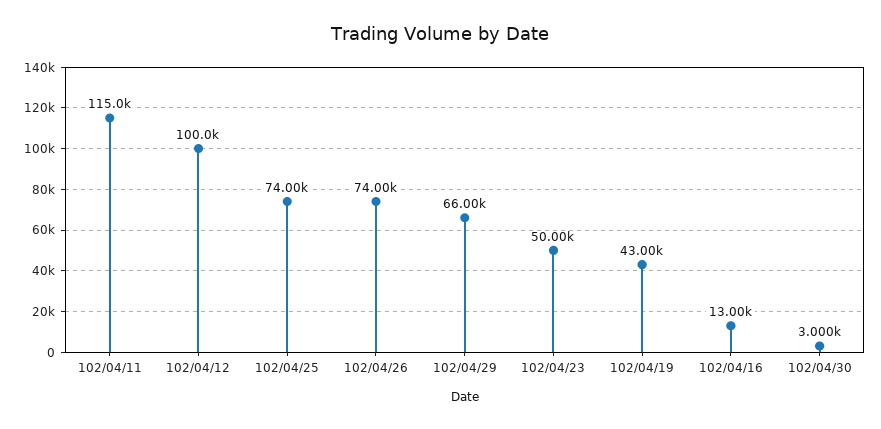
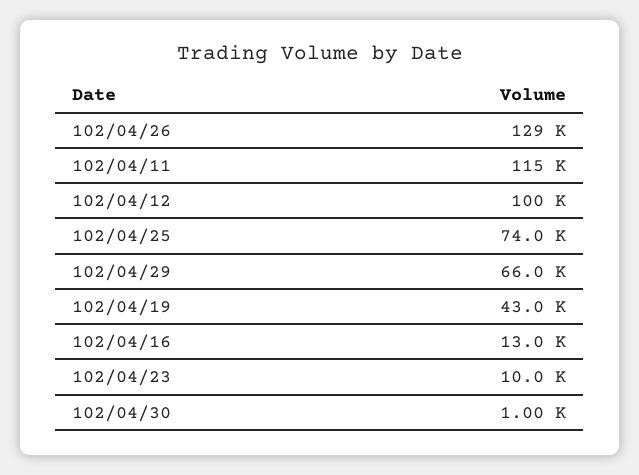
  {
    "102/04/11": 115000,
    "102/04/12": 100000,
    "102/04/25": 74000,
-   "102/04/26": 74000,
+   "102/04/26": 129000,
    "102/04/29": 66000,
-   "102/04/23": 50000,
+   "102/04/23": 10000,
    "102/04/19": 43000,
    "102/04/16": 13000,
-   "102/04/30": 3000
+   "102/04/30": 1000
  }

